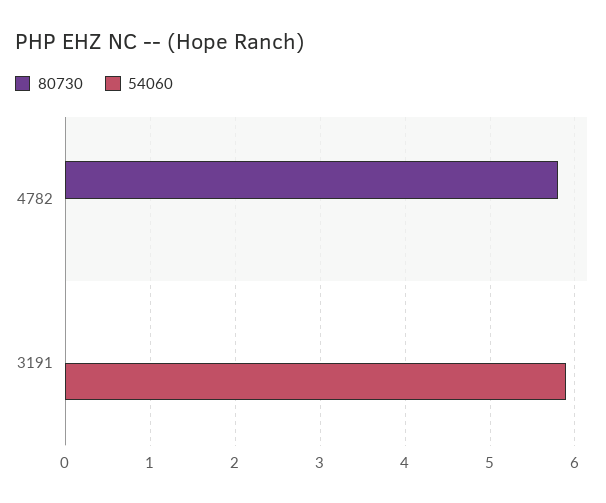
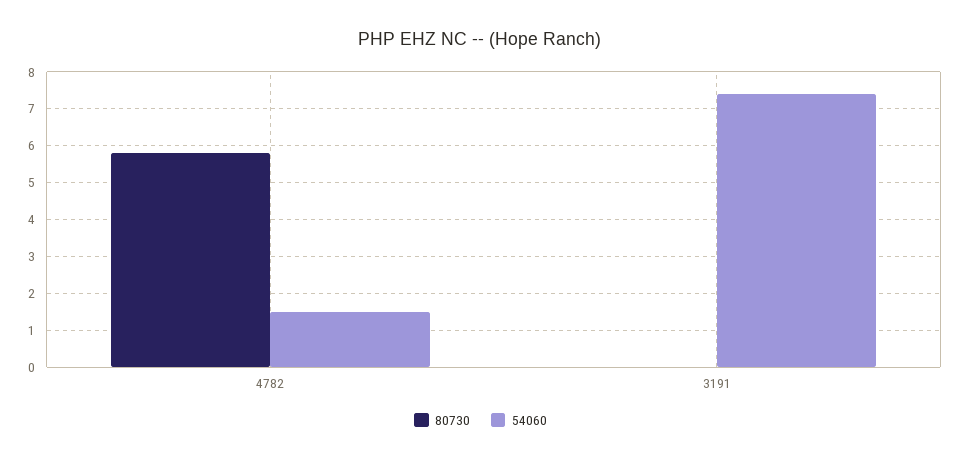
  {
    "80730": {
      "4782": 5.8,
      "3191": 0
    },
    "54060": {
-     "4782": 0,
+     "4782": 1.5,
-     "3191": 5.9
+     "3191": 7.5
    }
  }

